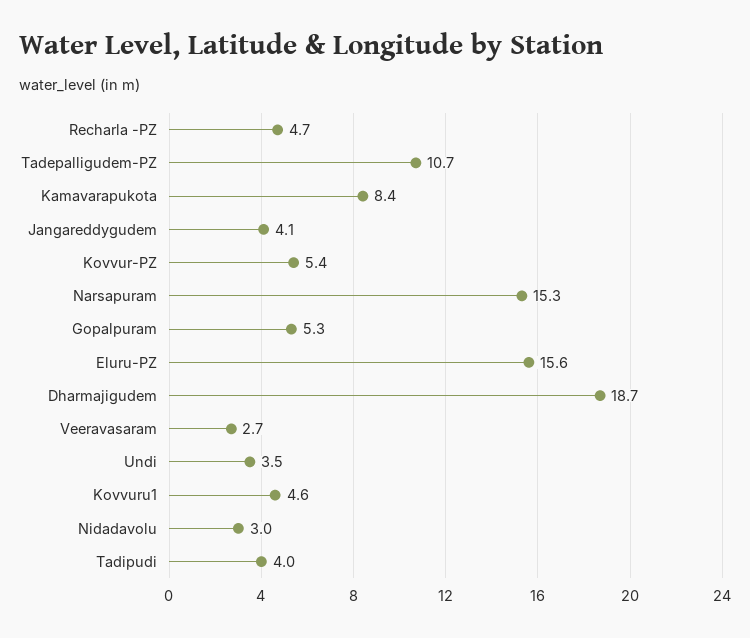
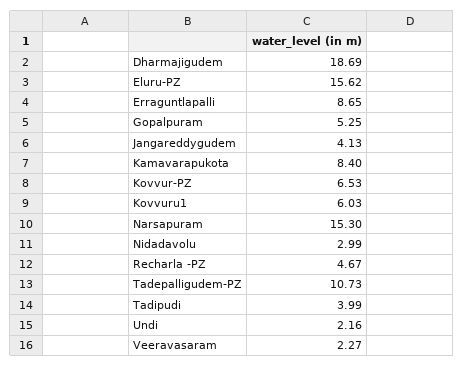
  {
    "Recharla -PZ": 4.67,
    "Tadepalligudem-PZ": 10.73,
    "Kamavarapukota": 8.4,
    "Jangareddygudem": 4.13,
-   "Kovvur-PZ": 5.4,
+   "Kovvur-PZ": 6.53,
    "Narsapuram": 15.3,
    "Gopalpuram": 5.25,
    "Eluru-PZ": 15.62,
    "Dharmajigudem": 18.69,
-   "Veeravasaram": 2.7,
+   "Veeravasaram": 2.27,
-   "Undi": 3.5,
+   "Undi": 2.16,
-   "Kovvuru1": 4.6,
+   "Kovvuru1": 6.03,
    "Nidadavolu": 2.99,
-   "Tadipudi": 3.99
+   "Tadipudi": 3.99,
+   "Erraguntlapalli": 8.65
  }

